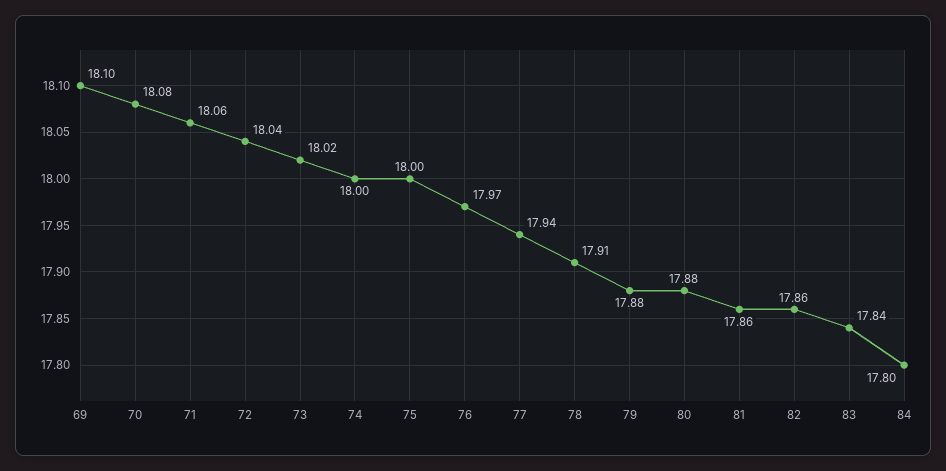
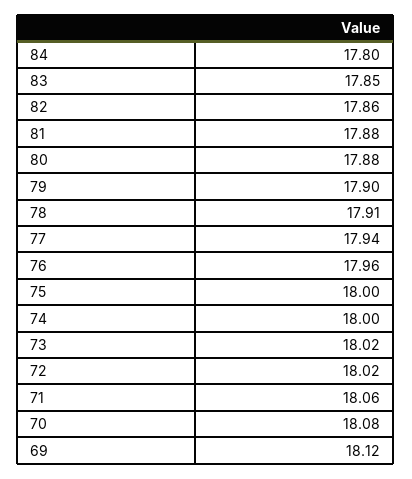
  {
-   "69": 18.1,
+   "69": 18.12,
    "70": 18.08,
    "71": 18.06,
-   "72": 18.04,
+   "72": 18.02,
    "73": 18.02,
    "74": 18,
    "75": 18,
-   "76": 17.97,
+   "76": 17.96,
    "77": 17.94,
    "78": 17.91,
-   "79": 17.88,
+   "79": 17.9,
    "80": 17.88,
-   "81": 17.86,
+   "81": 17.88,
    "82": 17.86,
-   "83": 17.84,
+   "83": 17.85,
    "84": 17.8
  }

